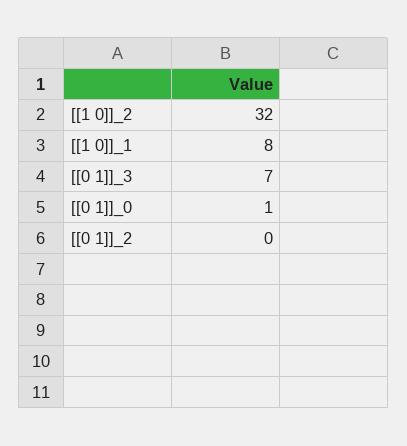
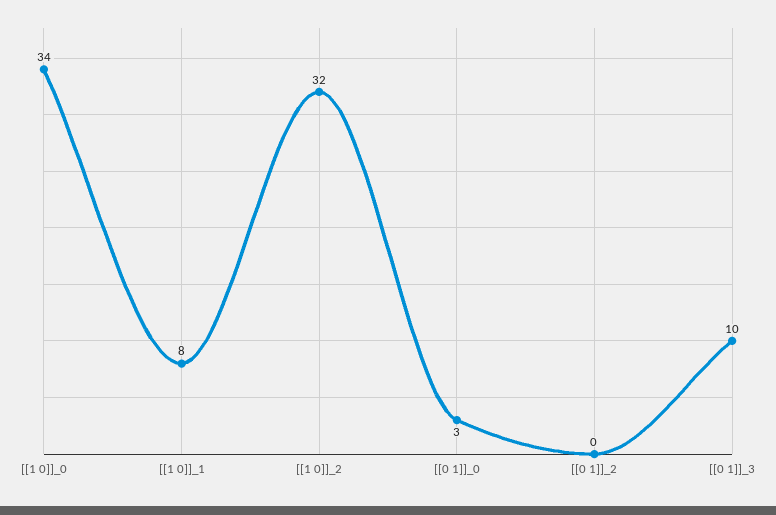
  {
    "[[1 0]]_2": 32,
    "[[1 0]]_1": 8,
-   "[[0 1]]_3": 7,
+   "[[0 1]]_3": 10,
-   "[[0 1]]_0": 1,
+   "[[0 1]]_0": 3,
-   "[[0 1]]_2": 0
+   "[[0 1]]_2": 0,
+   "[[1 0]]_0": 34
  }

